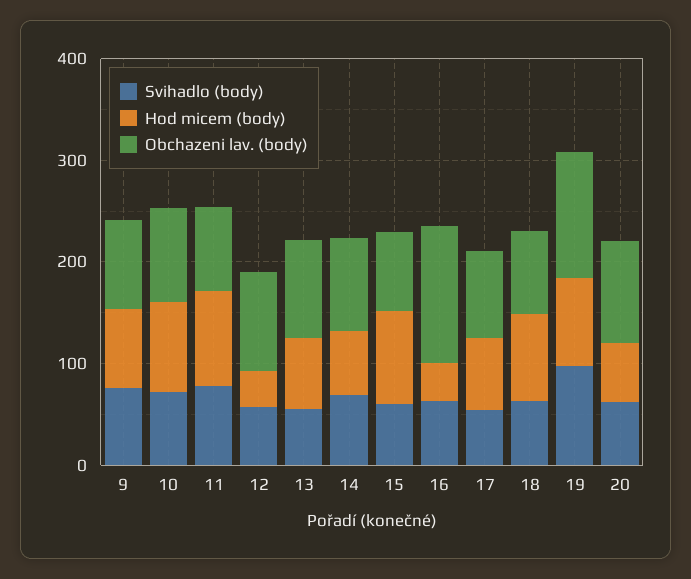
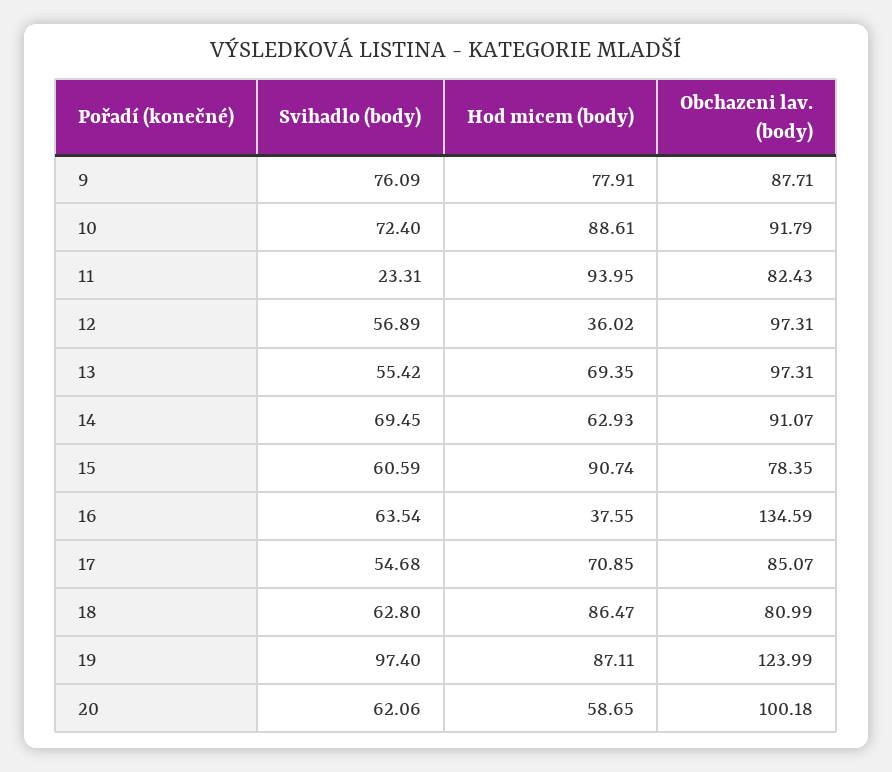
  {
    "Svihadlo (body)": {
      "9": 76.09,
      "10": 72.4,
-     "11": 80,
+     "11": 23.31,
      "12": 56.89,
      "13": 55.42,
      "14": 69.45,
      "15": 60.59,
      "16": 63.54,
      "17": 54.68,
      "18": 62.8,
      "19": 97.4,
      "20": 62.06
    },
    "Hod micem (body)": {
      "9": 77.91,
      "10": 88.61,
      "11": 93.95,
      "12": 36.02,
      "13": 69.35,
      "14": 62.93,
      "15": 90.74,
      "16": 37.55,
      "17": 70.85,
      "18": 86.47,
      "19": 87.11,
      "20": 58.65
    },
    "Obchazeni lav. (body)": {
      "9": 87.71,
      "10": 91.79,
      "11": 82.43,
      "12": 97.31,
      "13": 97.31,
      "14": 91.07,
      "15": 78.35,
      "16": 134.59,
      "17": 85.07,
      "18": 80.99,
      "19": 123.99,
      "20": 100.18
    }
  }

